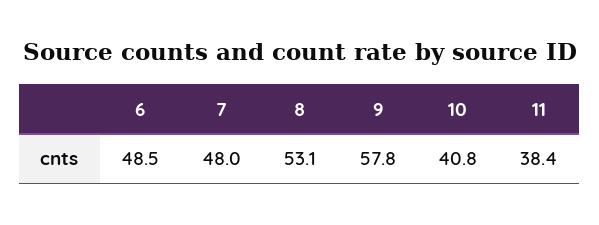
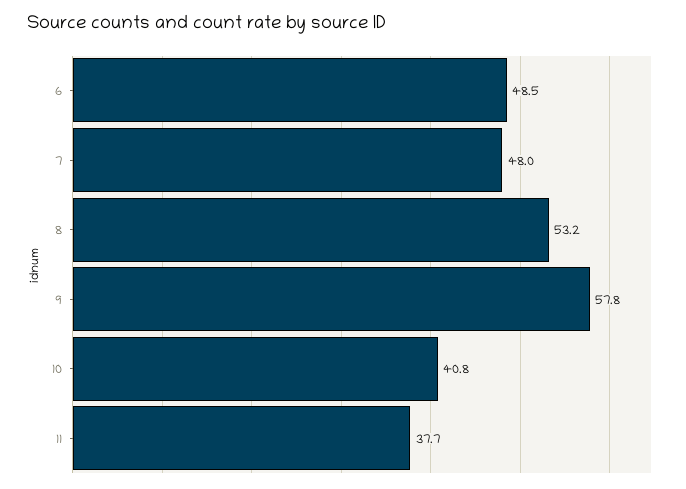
  {
    "6": 48.5,
    "7": 48,
-   "8": 53.1,
+   "8": 53.2,
    "9": 57.8,
    "10": 40.8,
-   "11": 38.4
+   "11": 37.7
  }

